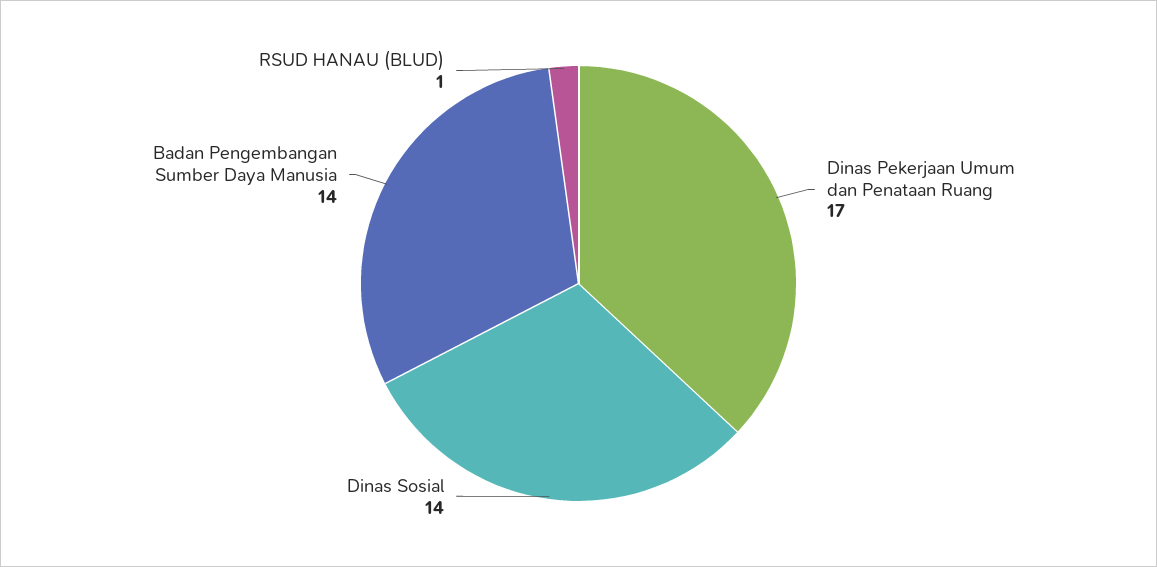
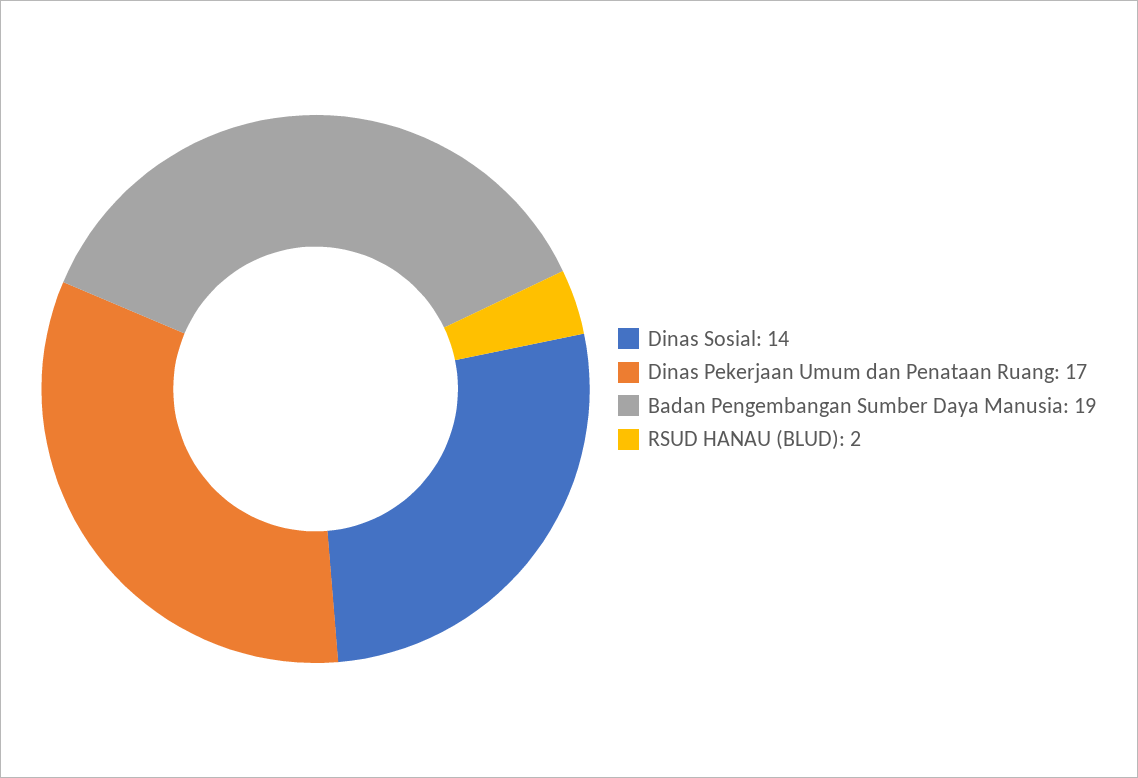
  {
    "Dinas Pekerjaan Umum dan Penataan Ruang": 17,
    "Dinas Sosial": 14,
-   "Badan Pengembangan Sumber Daya Manusia": 14,
+   "Badan Pengembangan Sumber Daya Manusia": 19,
-   "RSUD HANAU (BLUD)": 1
+   "RSUD HANAU (BLUD)": 2
  }

